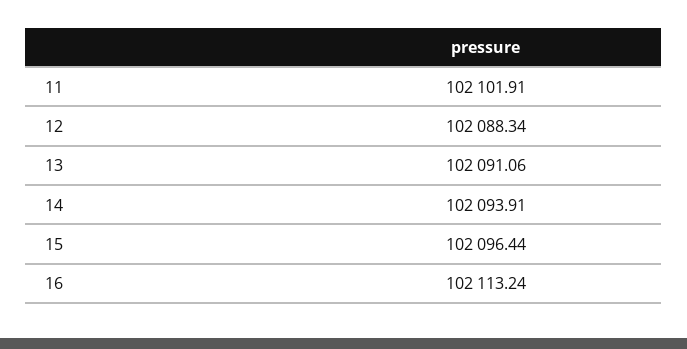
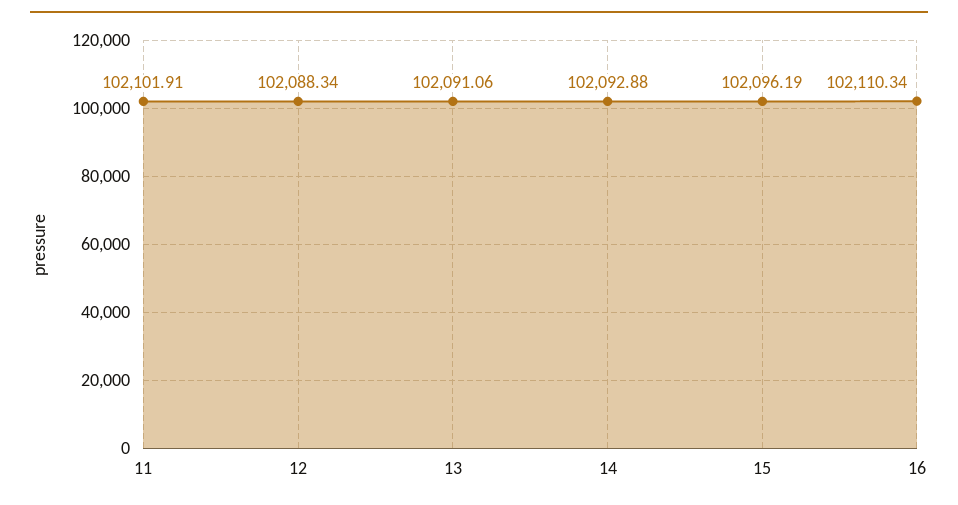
  {
    "11": 102101.91,
    "12": 102088.34,
    "13": 102091.06,
-   "14": 102093.91,
+   "14": 102092.88,
-   "15": 102096.44,
+   "15": 102096.19,
-   "16": 102113.24
+   "16": 102110.34
  }

